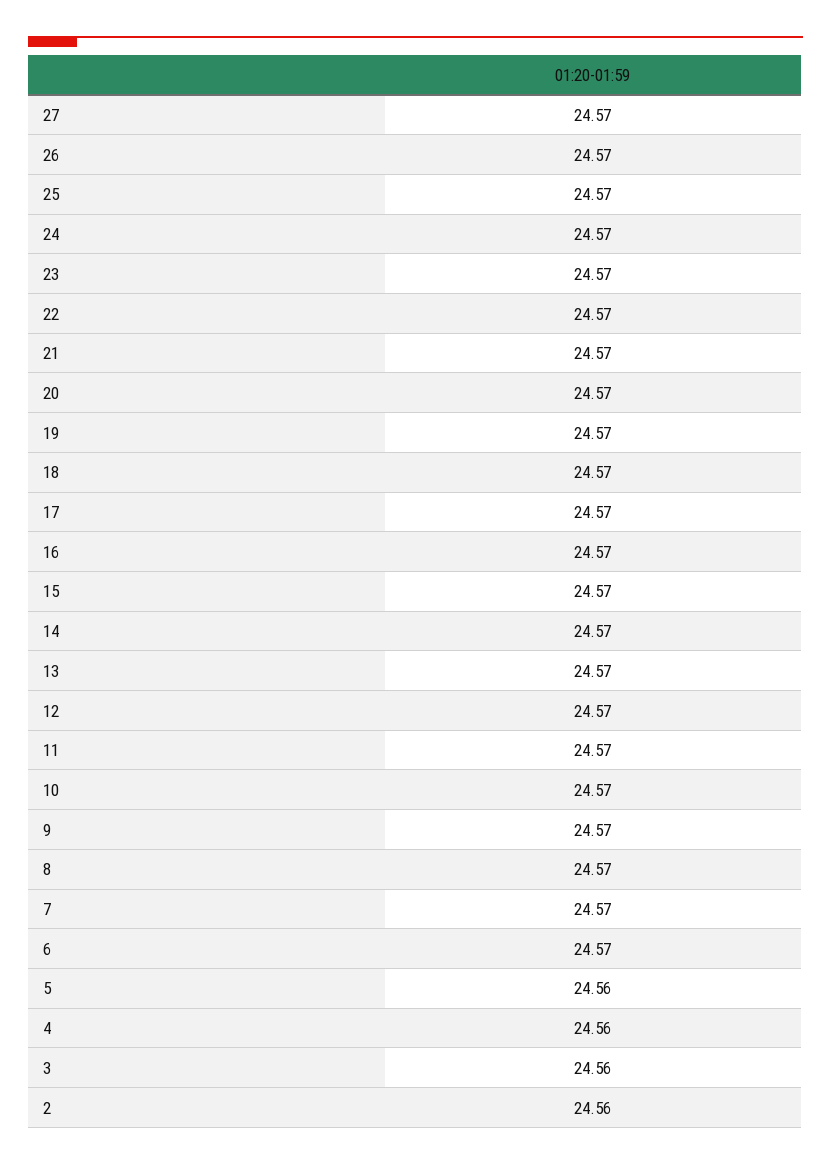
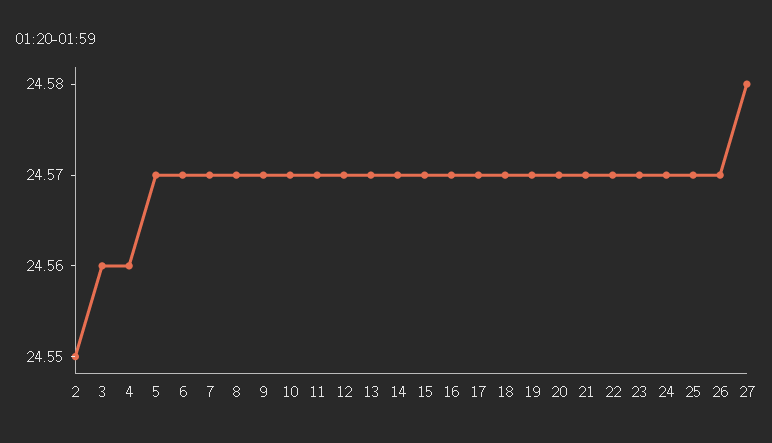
  {
-   "27": 24.57,
+   "27": 24.58,
    "26": 24.57,
    "25": 24.57,
    "24": 24.57,
    "23": 24.57,
    "22": 24.57,
    "21": 24.57,
    "20": 24.57,
    "19": 24.57,
    "18": 24.57,
    "17": 24.57,
    "16": 24.57,
    "15": 24.57,
    "14": 24.57,
    "13": 24.57,
    "12": 24.57,
    "11": 24.57,
    "10": 24.57,
    "9": 24.57,
    "8": 24.57,
    "7": 24.57,
    "6": 24.57,
-   "5": 24.56,
+   "5": 24.57,
    "4": 24.56,
    "3": 24.56,
-   "2": 24.56
+   "2": 24.55
  }

